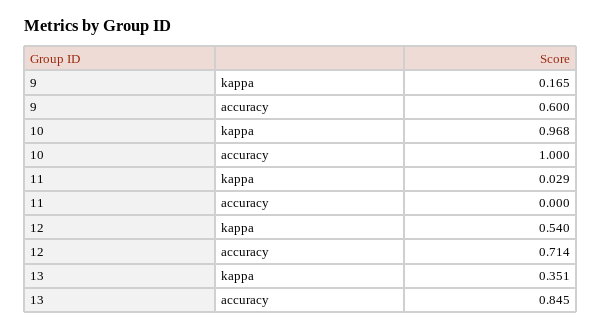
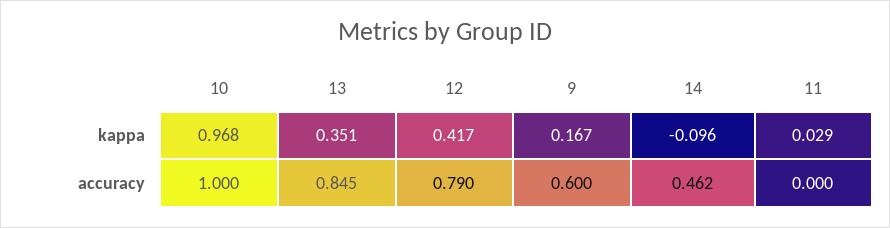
  {
    "9": {
-     "kappa": 0.165,
+     "kappa": 0.167,
      "accuracy": 0.6
    },
    "10": {
      "kappa": 0.968,
      "accuracy": 1
    },
    "11": {
      "kappa": 0.029,
      "accuracy": 0
    },
    "12": {
-     "kappa": 0.54,
+     "kappa": 0.417,
-     "accuracy": 0.714
+     "accuracy": 0.79
    },
    "13": {
      "kappa": 0.351,
      "accuracy": 0.845
-   }
+   },
+   "14": {
+     "kappa": -0.096,
+     "accuracy": 0.462
+   }
  }

